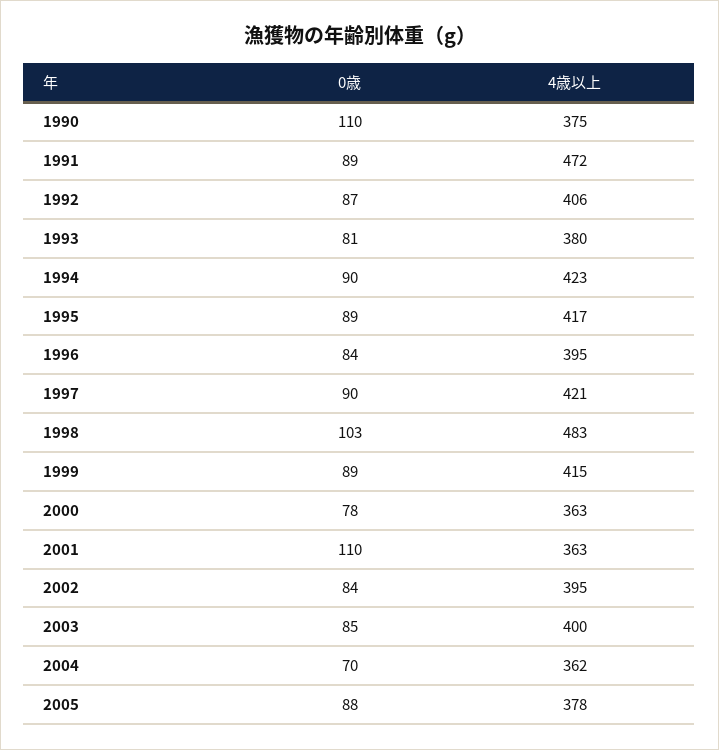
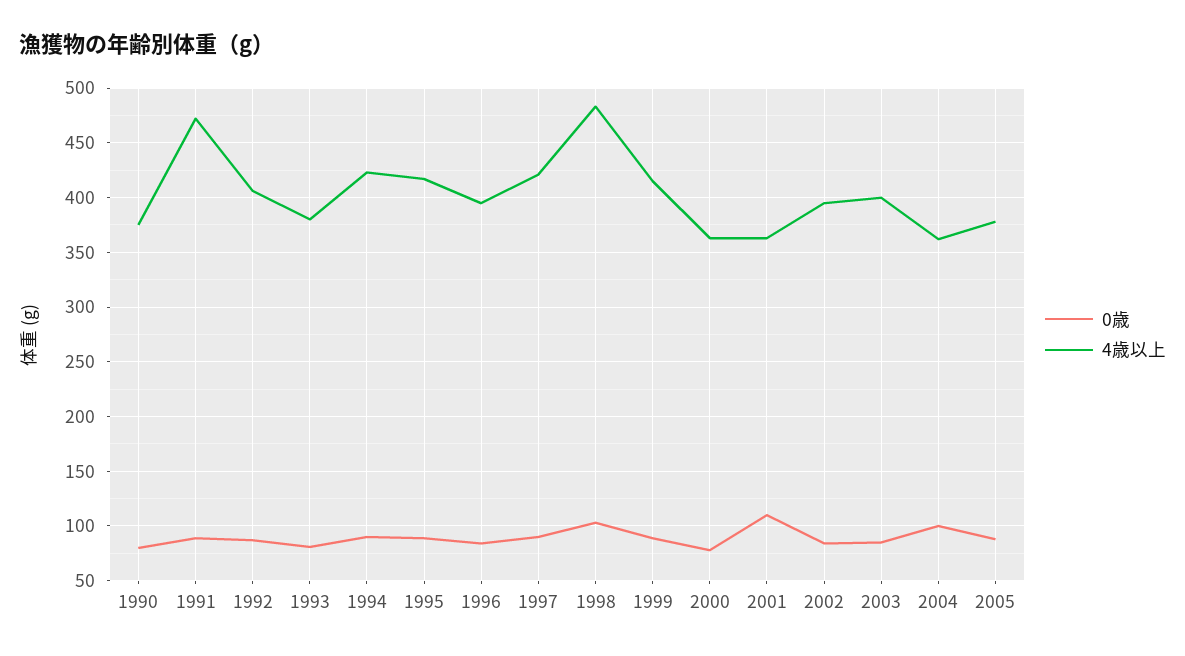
  {
    "0歳": {
-     "1990": 110,
+     "1990": 80,
      "1991": 89,
      "1992": 87,
      "1993": 81,
      "1994": 90,
      "1995": 89,
      "1996": 84,
      "1997": 90,
      "1998": 103,
      "1999": 89,
      "2000": 78,
      "2001": 110,
      "2002": 84,
      "2003": 85,
-     "2004": 70,
+     "2004": 100,
      "2005": 88
    },
    "4歳以上": {
      "1990": 375,
      "1991": 472,
      "1992": 406,
      "1993": 380,
      "1994": 423,
      "1995": 417,
      "1996": 395,
      "1997": 421,
      "1998": 483,
      "1999": 415,
      "2000": 363,
      "2001": 363,
      "2002": 395,
      "2003": 400,
      "2004": 362,
      "2005": 378
    }
  }

